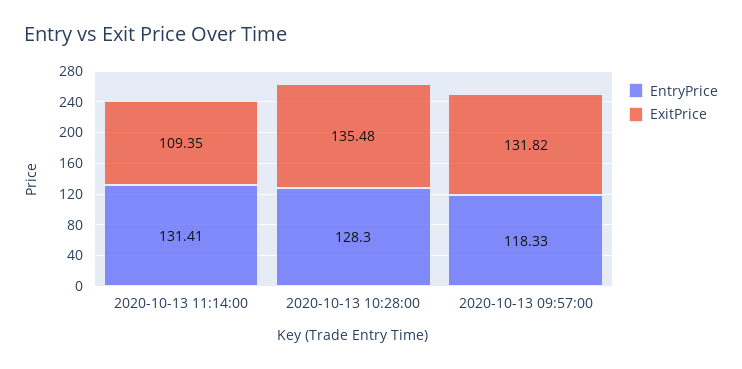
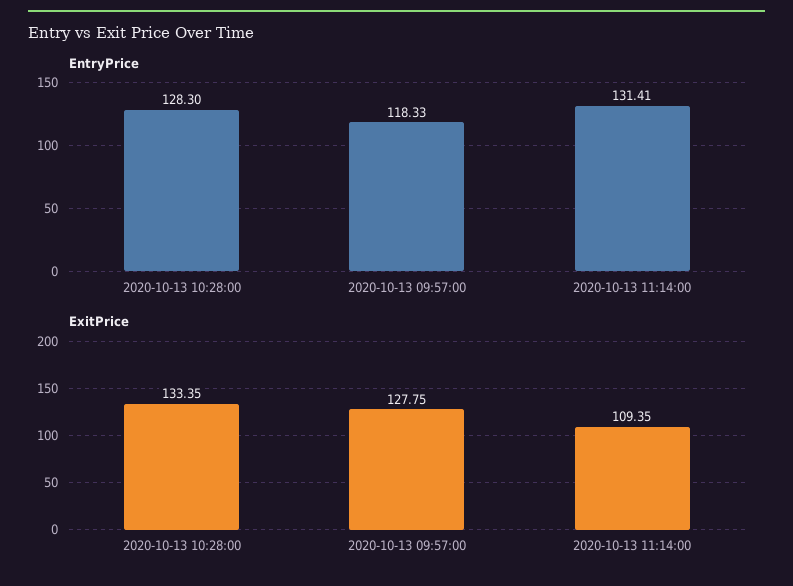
  {
    "EntryPrice": {
      "2020-10-13 11:14:00": 131.41,
      "2020-10-13 10:28:00": 128.3,
      "2020-10-13 09:57:00": 118.33
    },
    "ExitPrice": {
      "2020-10-13 11:14:00": 109.35,
-     "2020-10-13 10:28:00": 135.48,
+     "2020-10-13 10:28:00": 133.35,
-     "2020-10-13 09:57:00": 131.82
+     "2020-10-13 09:57:00": 127.75
    }
  }

